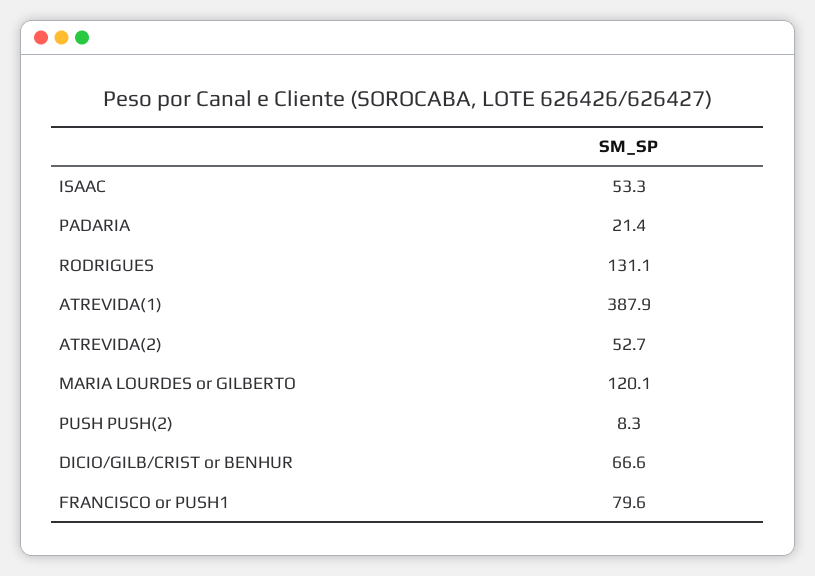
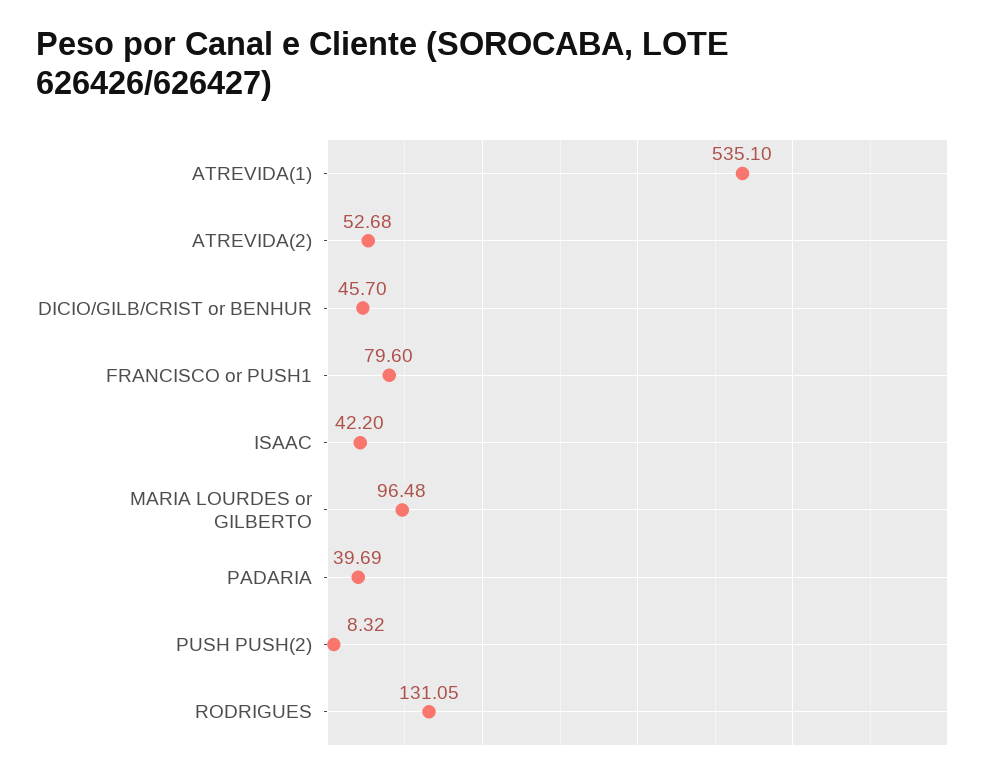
  {
-   "ISAAC": 53.3,
+   "ISAAC": 42.2,
-   "PADARIA": 21.4,
+   "PADARIA": 39.69,
    "RODRIGUES": 131.05,
-   "ATREVIDA(1)": 387.9,
+   "ATREVIDA(1)": 535.1,
    "ATREVIDA(2)": 52.68,
-   "MARIA LOURDES or GILBERTO": 120.1,
+   "MARIA LOURDES or GILBERTO": 96.48,
    "PUSH PUSH(2)": 8.32,
-   "DICIO/GILB/CRIST or BENHUR": 66.6,
+   "DICIO/GILB/CRIST or BENHUR": 45.7,
    "FRANCISCO or PUSH1": 79.6
  }

